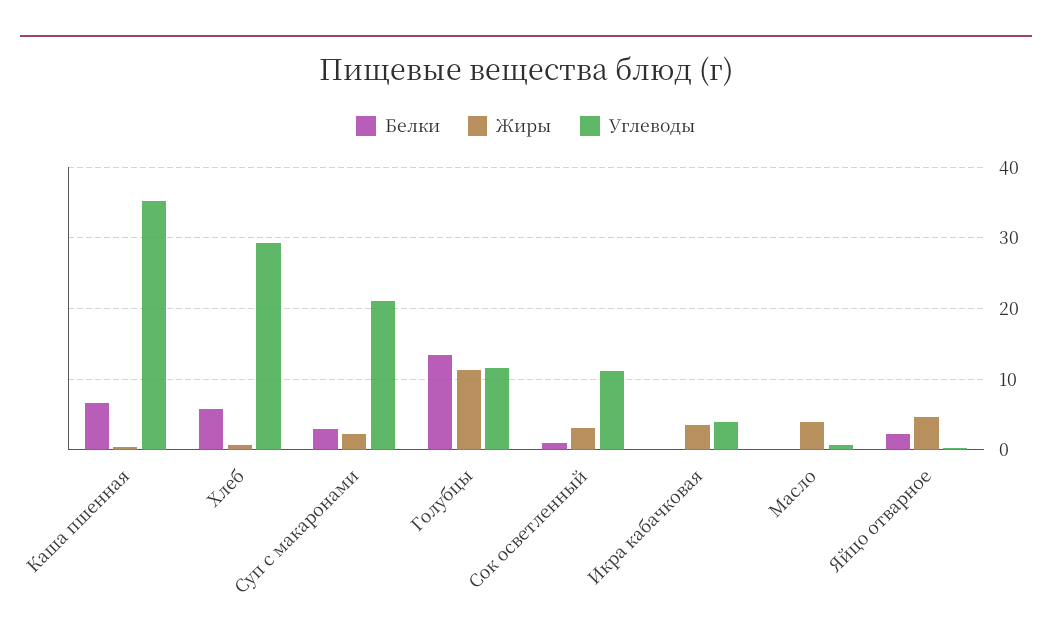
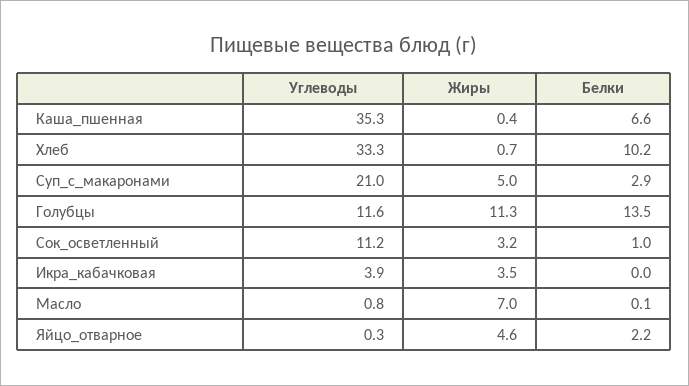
  {
    "Белки": {
      "Каша пшенная": 6.6,
-     "Хлеб": 6,
+     "Хлеб": 10.2,
      "Суп с макаронами": 2.9,
      "Голубцы": 13.5,
      "Сок осветленный": 1,
      "Икра кабачковая": 0,
      "Масло": 0.1,
      "Яйцо отварное": 2.2
    },
    "Жиры": {
      "Каша пшенная": 0.4,
      "Хлеб": 0.7,
-     "Суп с макаронами": 2,
+     "Суп с макаронами": 5,
      "Голубцы": 11.3,
      "Сок осветленный": 3.2,
      "Икра кабачковая": 3.5,
-     "Масло": 4,
+     "Масло": 7,
      "Яйцо отварное": 4.6
    },
    "Углеводы": {
      "Каша пшенная": 35.3,
-     "Хлеб": 29,
+     "Хлеб": 33.3,
      "Суп с макаронами": 21,
      "Голубцы": 11.6,
      "Сок осветленный": 11.2,
      "Икра кабачковая": 3.9,
      "Масло": 0.8,
      "Яйцо отварное": 0.3
    }
  }

